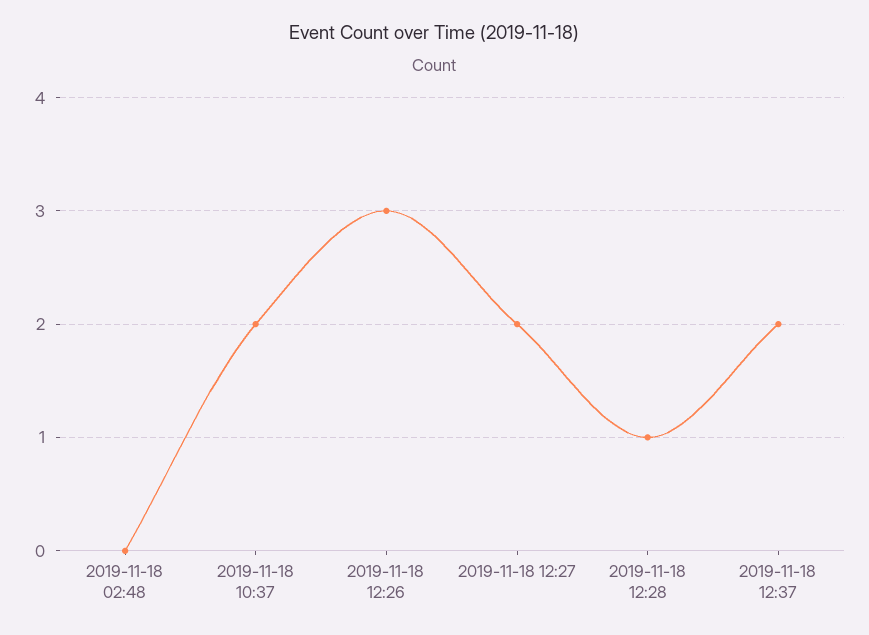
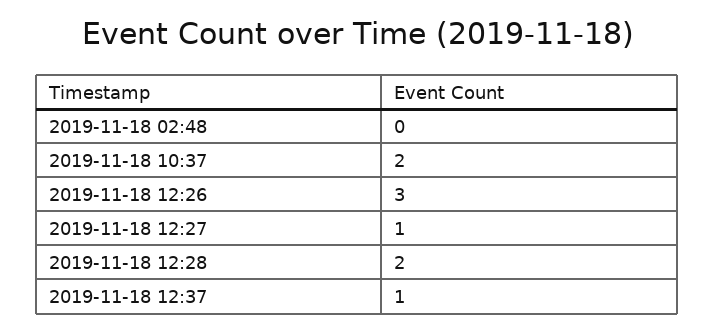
  {
    "2019-11-18 02:48": 0,
    "2019-11-18 10:37": 2,
    "2019-11-18 12:26": 3,
-   "2019-11-18 12:27": 2,
+   "2019-11-18 12:27": 1,
-   "2019-11-18 12:28": 1,
+   "2019-11-18 12:28": 2,
-   "2019-11-18 12:37": 2
+   "2019-11-18 12:37": 1
  }

